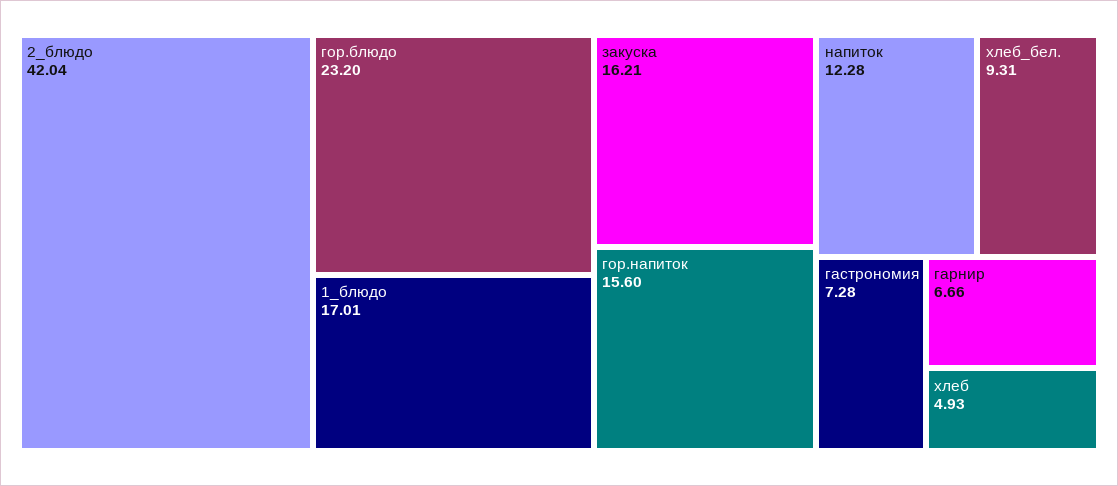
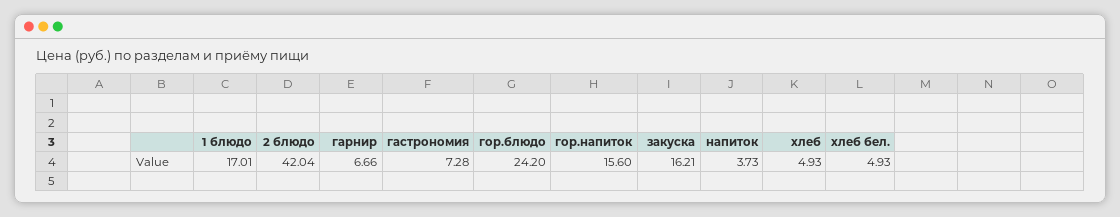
  {
    "2_блюдо": 42.04,
-   "гор.блюдо": 23.2,
+   "гор.блюдо": 24.2,
    "1_блюдо": 17.01,
    "закуска": 16.21,
    "гор.напиток": 15.6,
-   "напиток": 12.28,
+   "напиток": 3.73,
-   "хлеб_бел.": 9.31,
+   "хлеб_бел.": 4.93,
    "гастрономия": 7.28,
    "гарнир": 6.66,
    "хлеб": 4.93
  }

